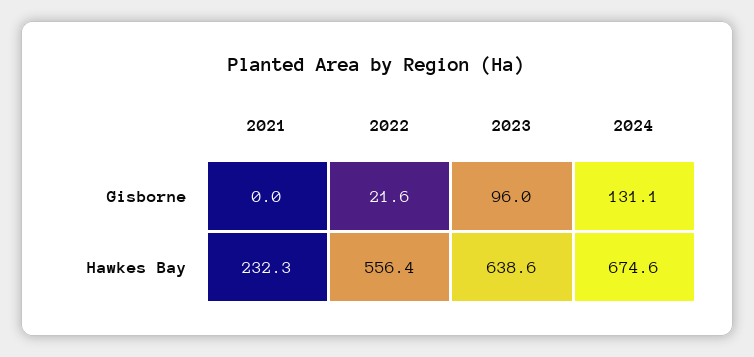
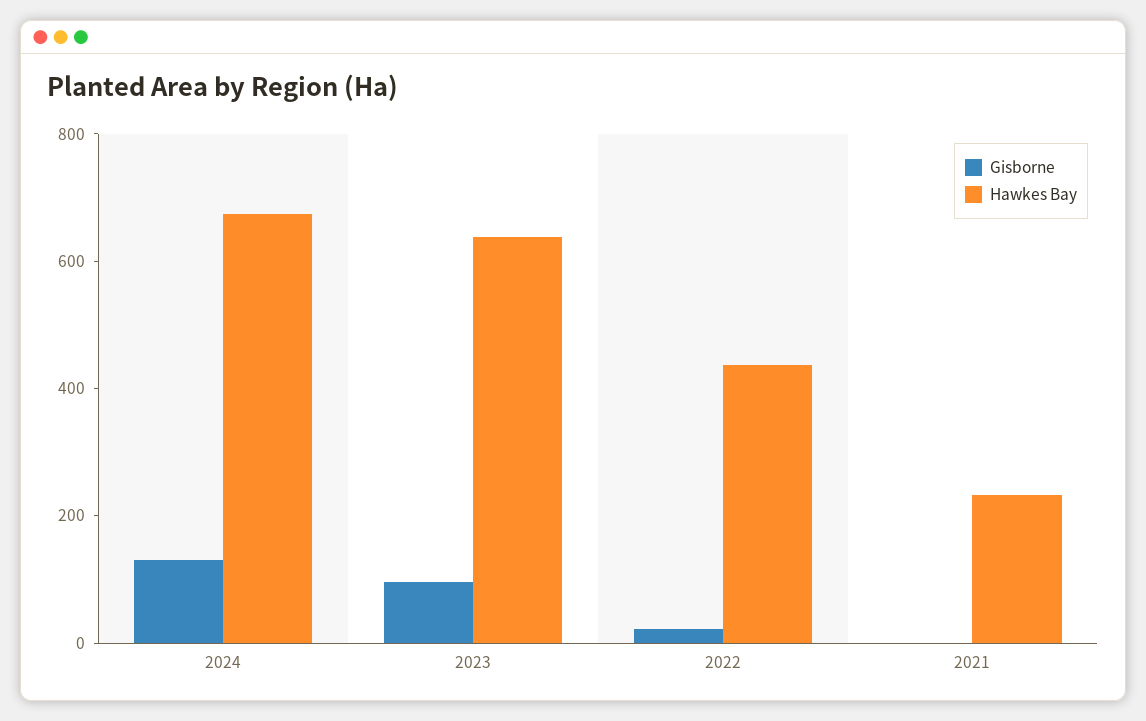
  {
    "Gisborne": {
      "2021": 0,
      "2022": 21.6,
      "2023": 96,
      "2024": 131.1
    },
    "Hawkes Bay": {
      "2021": 232.3,
-     "2022": 556.4,
+     "2022": 450,
      "2023": 638.6,
      "2024": 674.6
    }
  }

